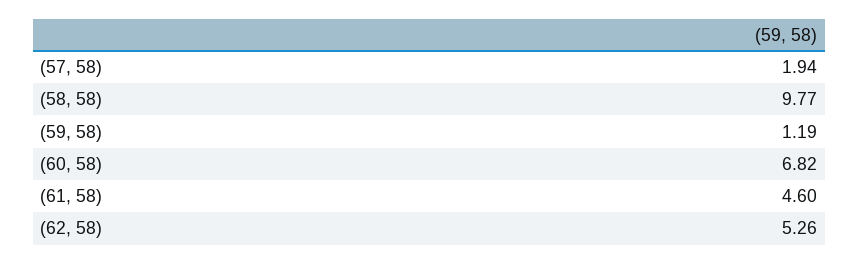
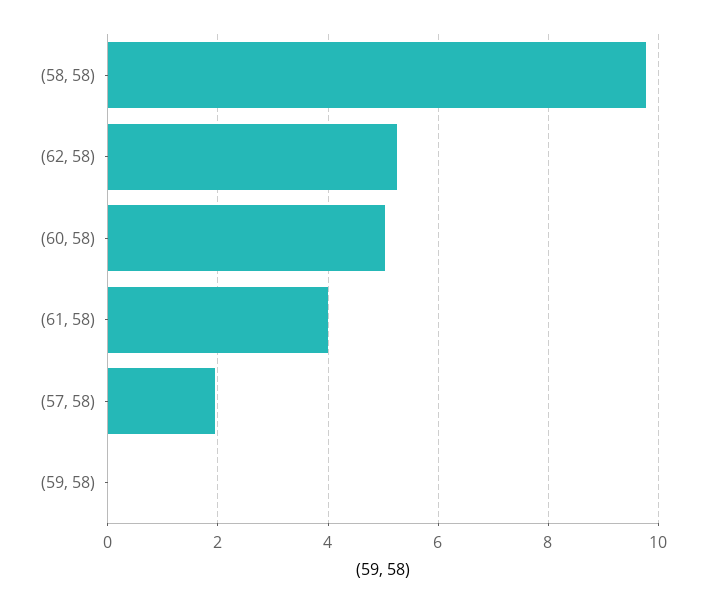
  {
    "(57, 58)": 1.94,
    "(58, 58)": 9.77,
-   "(59, 58)": 1.19,
+   "(59, 58)": 0,
-   "(60, 58)": 6.82,
+   "(60, 58)": 5,
-   "(61, 58)": 4.6,
+   "(61, 58)": 4,
    "(62, 58)": 5.26
  }

